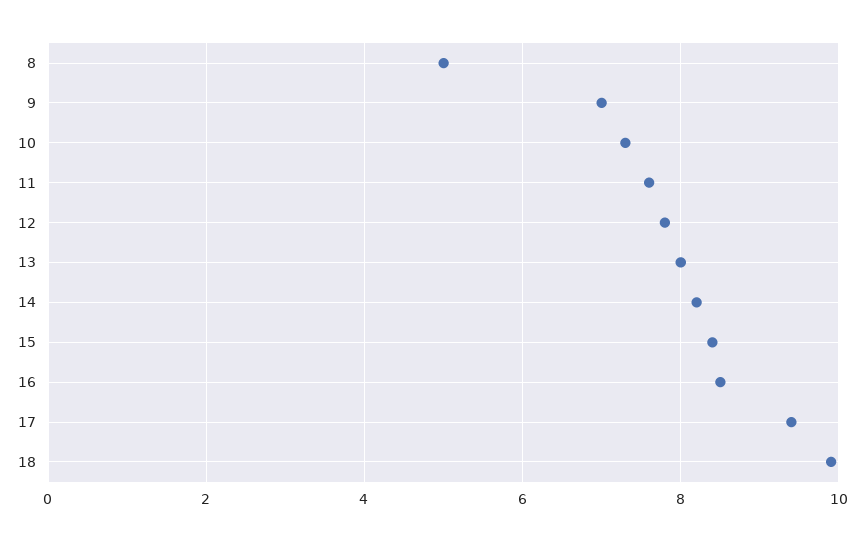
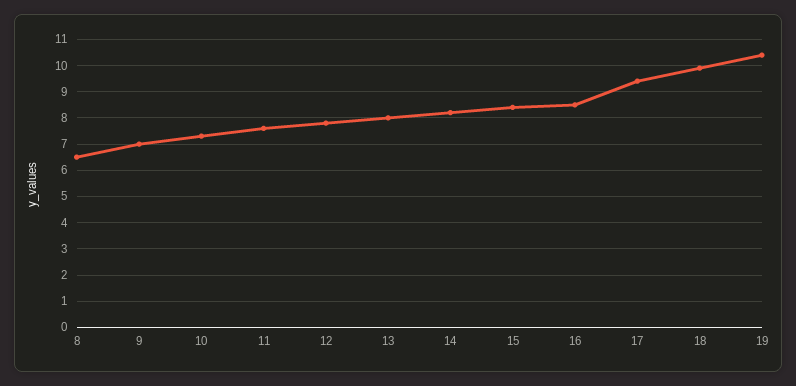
  {
-   "8": 5,
+   "8": 6.5,
    "9": 7,
    "10": 7.5,
    "11": 7.5,
    "12": 8,
    "13": 8,
    "14": 8,
    "15": 8.5,
    "16": 8.5,
    "17": 9.5,
-   "18": 10
+   "18": 10,
+   "19": 10.5
  }

